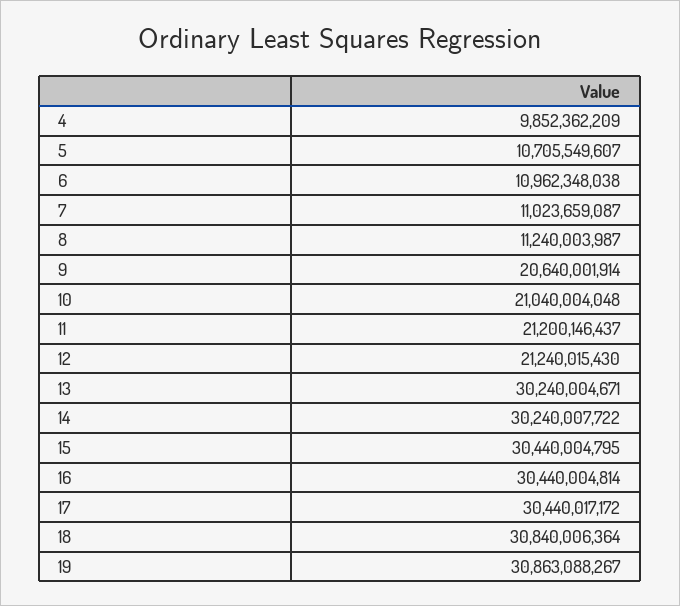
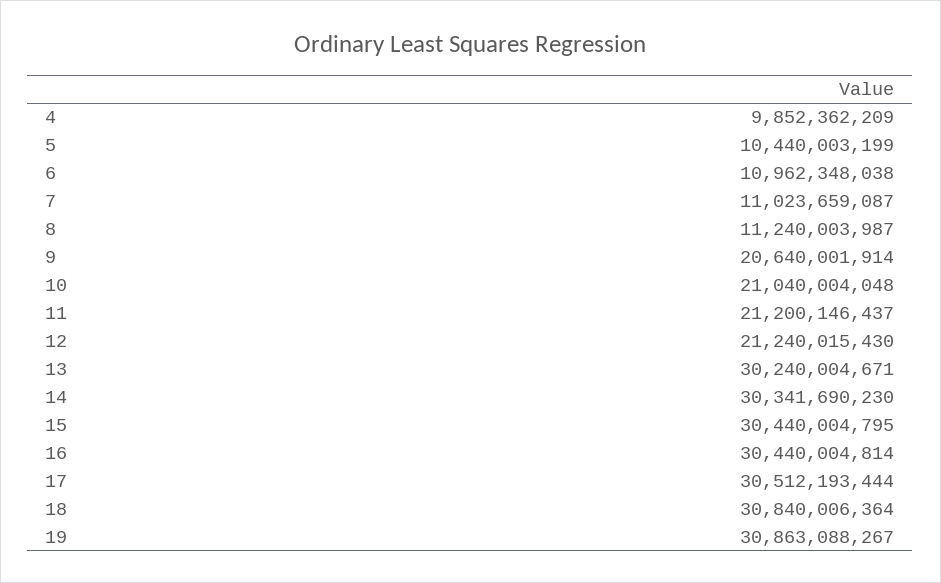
  {
    "4": 9852362209,
-   "5": 10705549607,
+   "5": 10440003199,
    "6": 10962348038,
    "7": 11023659087,
    "8": 11240003987,
    "9": 20640001914,
    "10": 21040004048,
    "11": 21200146437,
    "12": 21240015430,
    "13": 30240004671,
-   "14": 30240007722,
+   "14": 30341690230,
    "15": 30440004795,
    "16": 30440004814,
-   "17": 30440017172,
+   "17": 30512193444,
    "18": 30840006364,
    "19": 30863088267
  }

